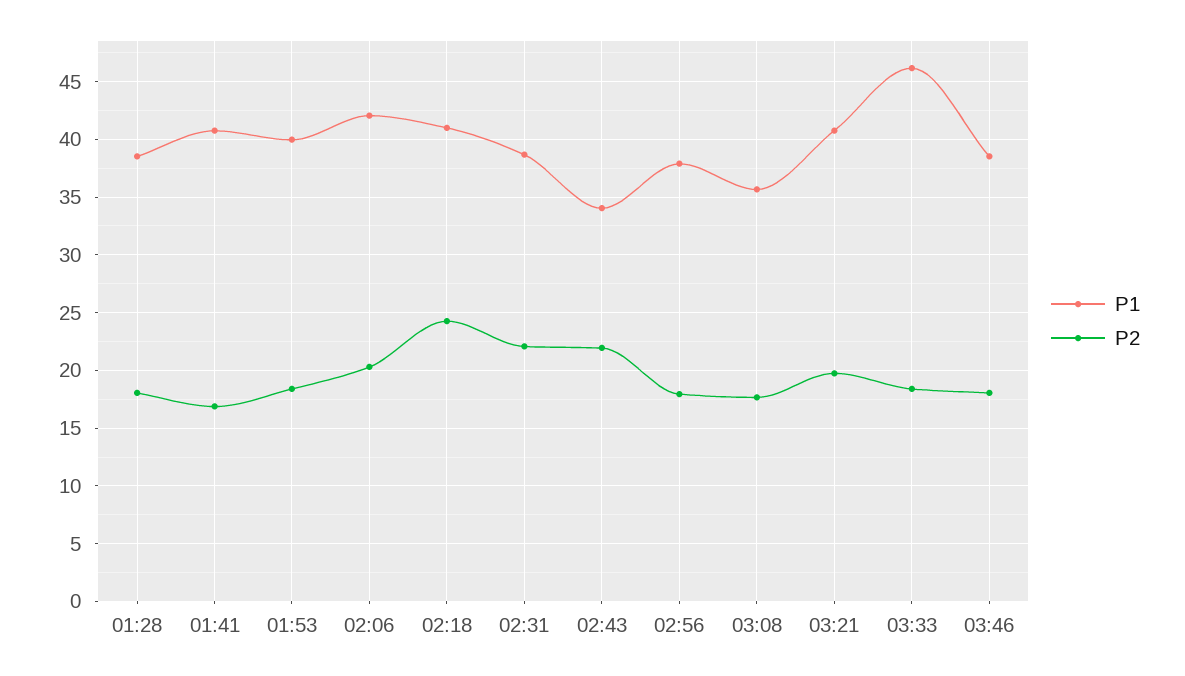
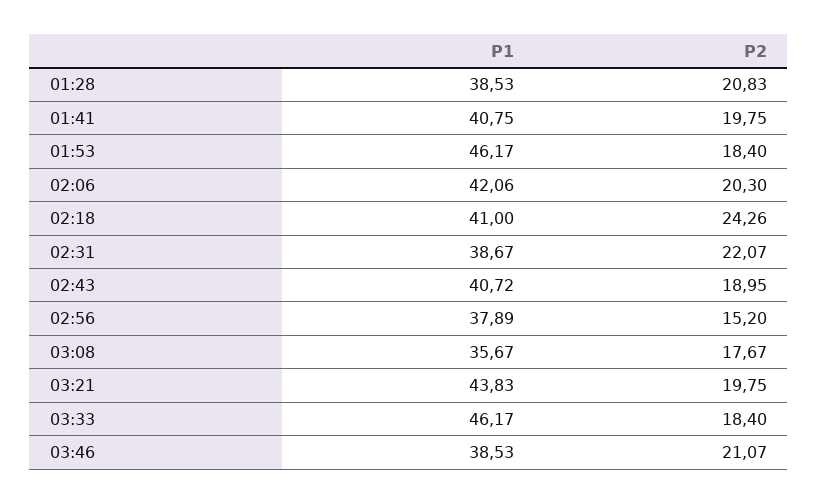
  {
    "P1": {
      "01:28": 38.53,
      "01:41": 40.75,
-     "01:53": 40,
+     "01:53": 46.17,
      "02:06": 42.06,
      "02:18": 41,
      "02:31": 38.67,
-     "02:43": 34,
+     "02:43": 40.72,
      "02:56": 37.89,
      "03:08": 35.67,
-     "03:21": 41,
+     "03:21": 43.83,
      "03:33": 46.17,
      "03:46": 38.53
    },
    "P2": {
-     "01:28": 18,
+     "01:28": 20.83,
-     "01:41": 17,
+     "01:41": 19.75,
      "01:53": 18.4,
      "02:06": 20.3,
      "02:18": 24.26,
      "02:31": 22.07,
-     "02:43": 22,
+     "02:43": 18.95,
-     "02:56": 18,
+     "02:56": 15.2,
      "03:08": 17.67,
      "03:21": 19.75,
      "03:33": 18.4,
-     "03:46": 18
+     "03:46": 21.07
    }
  }

